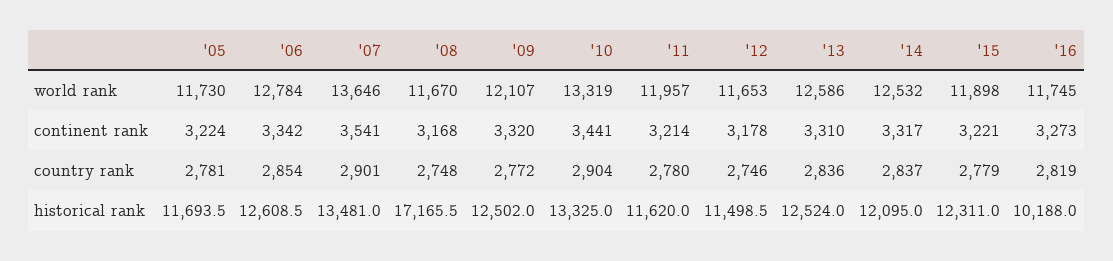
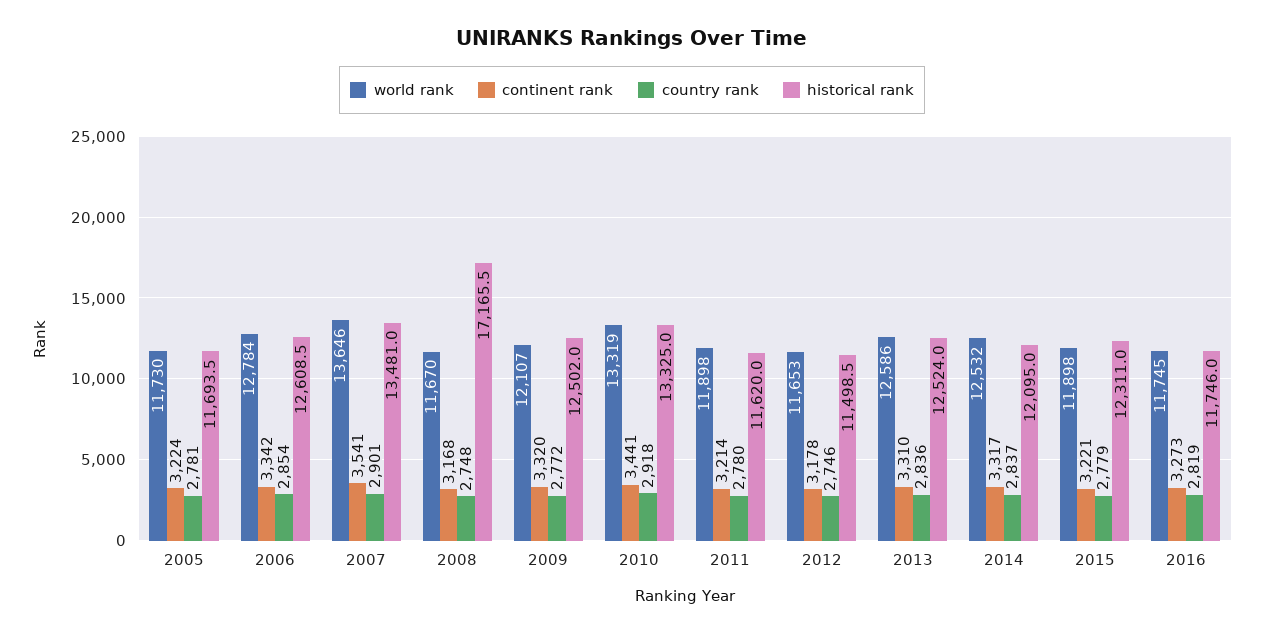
  {
    "world rank": {
      "'05": 11730,
      "'06": 12784,
      "'07": 13646,
      "'08": 11670,
      "'09": 12107,
      "'10": 13319,
-     "'11": 11957,
+     "'11": 11898,
      "'12": 11653,
      "'13": 12586,
      "'14": 12532,
      "'15": 11898,
      "'16": 11745
    },
    "continent rank": {
      "'05": 3224,
      "'06": 3342,
      "'07": 3541,
      "'08": 3168,
      "'09": 3320,
      "'10": 3441,
      "'11": 3214,
      "'12": 3178,
      "'13": 3310,
      "'14": 3317,
      "'15": 3221,
      "'16": 3273
    },
    "country rank": {
      "'05": 2781,
      "'06": 2854,
      "'07": 2901,
      "'08": 2748,
      "'09": 2772,
-     "'10": 2904,
+     "'10": 2918,
      "'11": 2780,
      "'12": 2746,
      "'13": 2836,
      "'14": 2837,
      "'15": 2779,
      "'16": 2819
    },
    "historical rank": {
      "'05": 11693.5,
      "'06": 12608.5,
      "'07": 13481,
      "'08": 17165.5,
      "'09": 12502,
      "'10": 13325,
      "'11": 11620,
      "'12": 11498.5,
      "'13": 12524,
      "'14": 12095,
      "'15": 12311,
-     "'16": 10188
+     "'16": 11746
    }
  }

